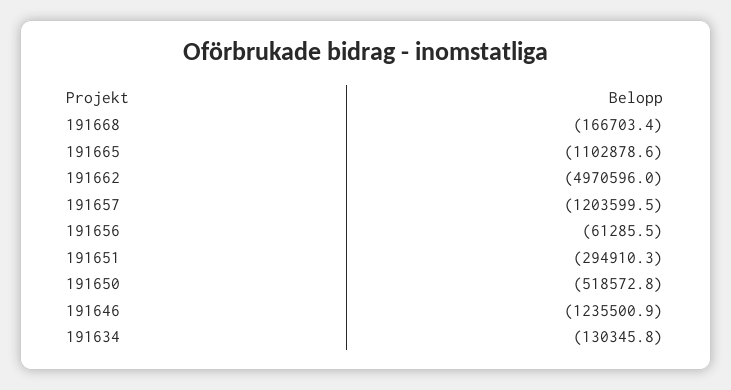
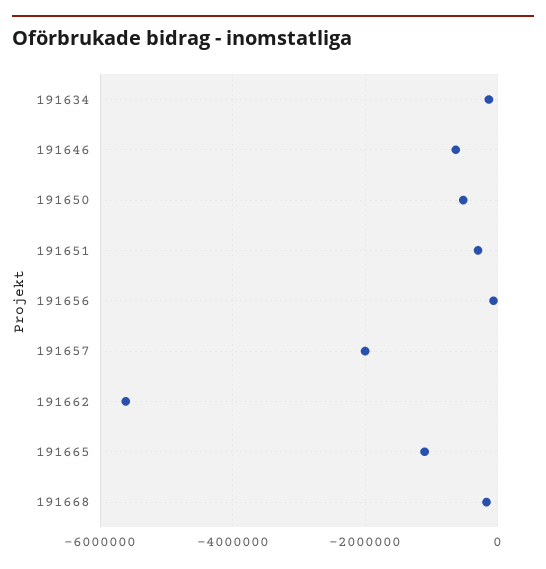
  {
    "191668": -166703.4,
    "191665": -1102878.6,
-   "191662": -4970596,
+   "191662": -5600000,
-   "191657": -1203599.5,
+   "191657": -2000000,
    "191656": -61285.5,
    "191651": -294910.3,
    "191650": -518572.8,
-   "191646": -1235500.9,
+   "191646": -600000,
    "191634": -130345.8
  }

